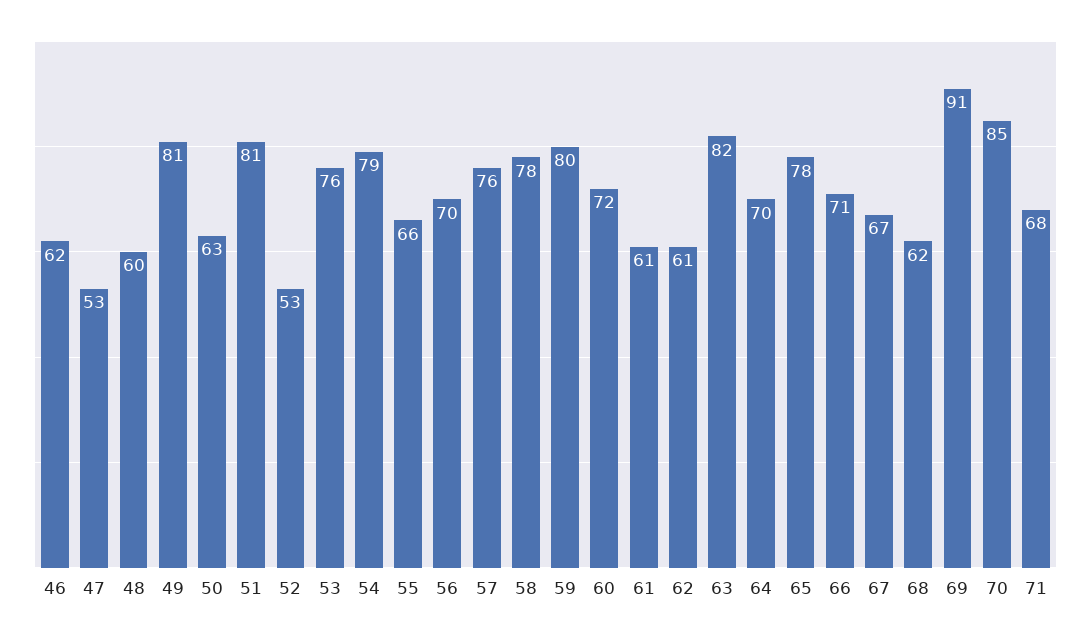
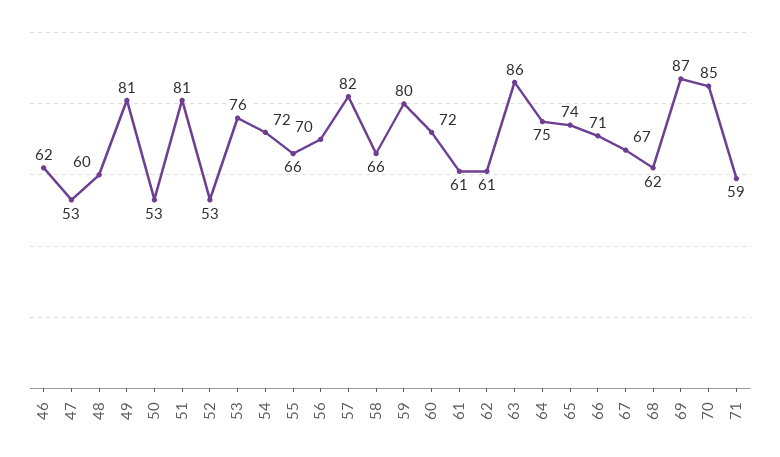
  {
    "46": 62,
    "47": 53,
    "48": 60,
    "49": 81,
-   "50": 63,
+   "50": 53,
    "51": 81,
    "52": 53,
    "53": 76,
-   "54": 79,
+   "54": 72,
    "55": 66,
    "56": 70,
-   "57": 76,
+   "57": 82,
-   "58": 78,
+   "58": 66,
    "59": 80,
    "60": 72,
    "61": 61,
    "62": 61,
-   "63": 82,
+   "63": 86,
-   "64": 70,
+   "64": 75,
-   "65": 78,
+   "65": 74,
    "66": 71,
    "67": 67,
    "68": 62,
-   "69": 91,
+   "69": 87,
    "70": 85,
-   "71": 68
+   "71": 59
  }

